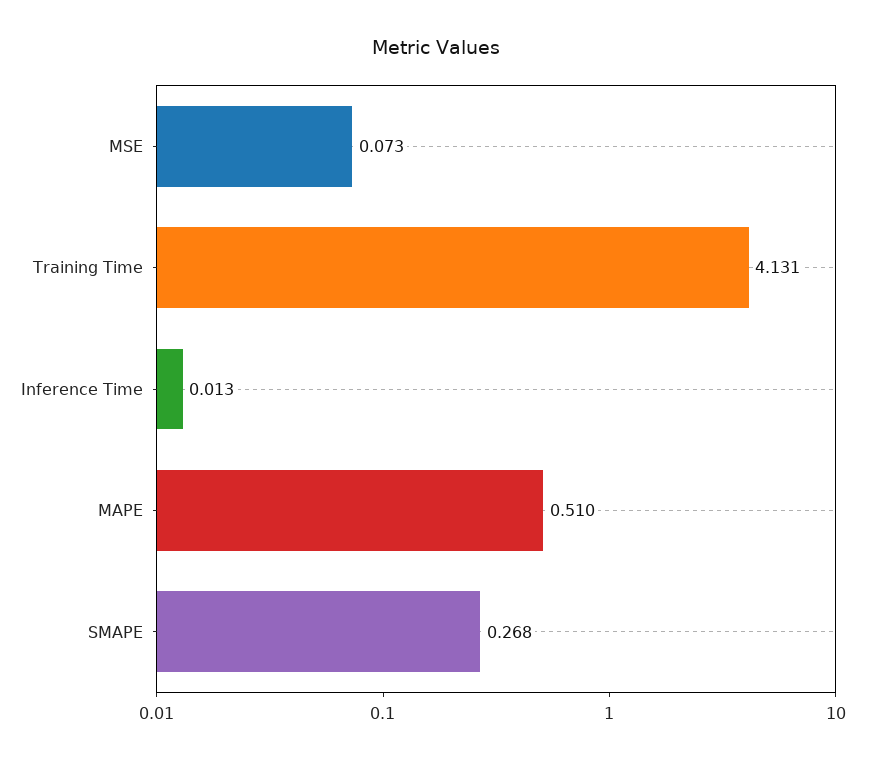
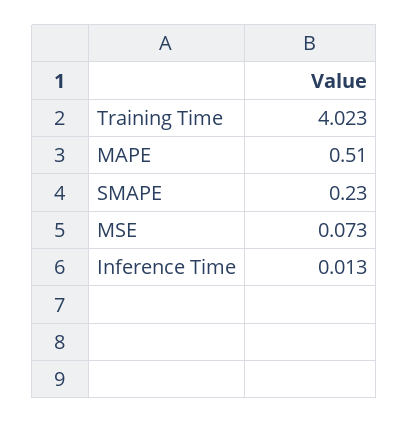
  {
    "MSE": 0.073,
-   "Training Time": 4.131,
+   "Training Time": 4.023,
    "Inference Time": 0.013,
    "MAPE": 0.51,
-   "SMAPE": 0.268
+   "SMAPE": 0.23
  }

